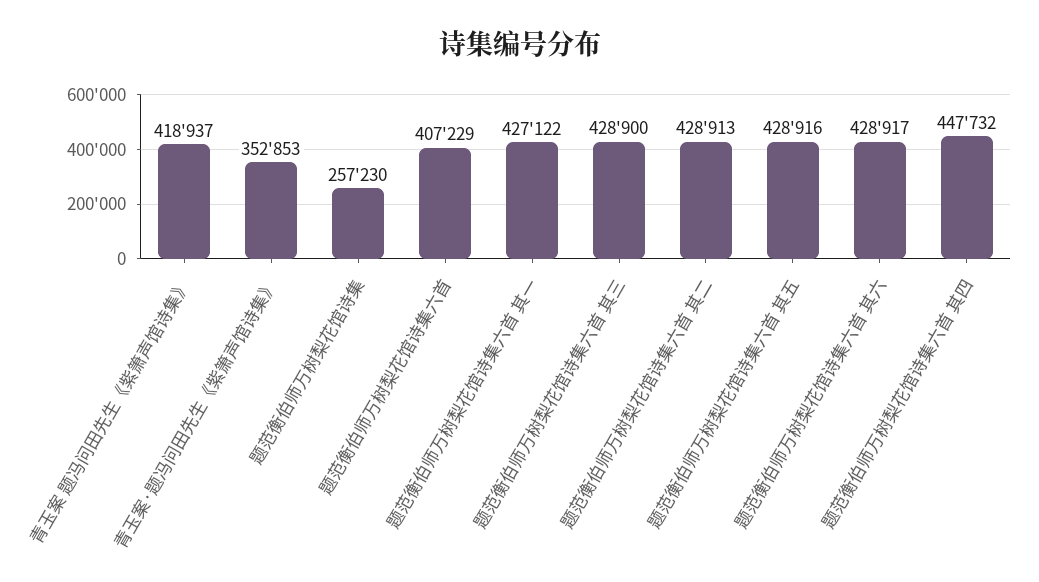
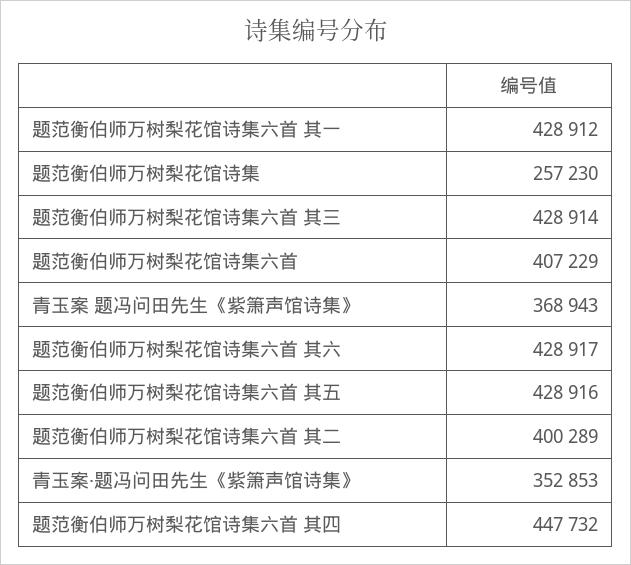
  {
-   "青玉案 题冯问田先生《紫箫声馆诗集》": 418937,
+   "青玉案 题冯问田先生《紫箫声馆诗集》": 368943,
    "青玉案·题冯问田先生《紫箫声馆诗集》": 352853,
    "题范衡伯师万树梨花馆诗集": 257230,
    "题范衡伯师万树梨花馆诗集六首": 407229,
-   "题范衡伯师万树梨花馆诗集六首 其一": 427122,
+   "题范衡伯师万树梨花馆诗集六首 其一": 428912,
-   "题范衡伯师万树梨花馆诗集六首 其三": 428900,
+   "题范衡伯师万树梨花馆诗集六首 其三": 428914,
-   "题范衡伯师万树梨花馆诗集六首 其二": 428913,
+   "题范衡伯师万树梨花馆诗集六首 其二": 400289,
    "题范衡伯师万树梨花馆诗集六首 其五": 428916,
    "题范衡伯师万树梨花馆诗集六首 其六": 428917,
    "题范衡伯师万树梨花馆诗集六首 其四": 447732
  }

